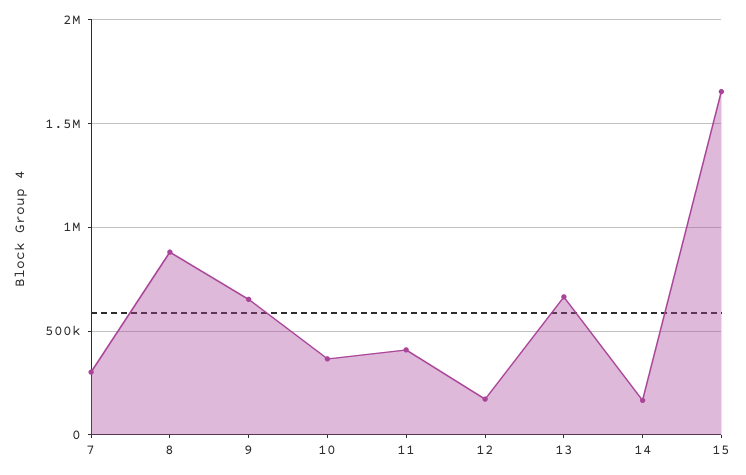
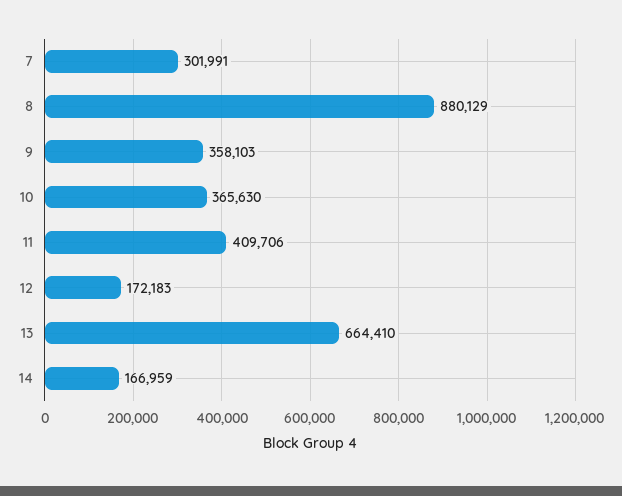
  {
    "7": 301991,
    "8": 880129,
-   "9": 650000,
+   "9": 358103,
    "10": 365630,
    "11": 409706,
    "12": 172183,
    "13": 664410,
-   "14": 166959,
+   "14": 166959
-   "15": 1650000
  }

